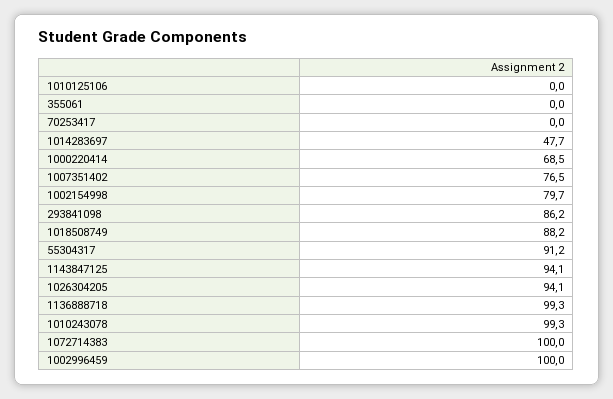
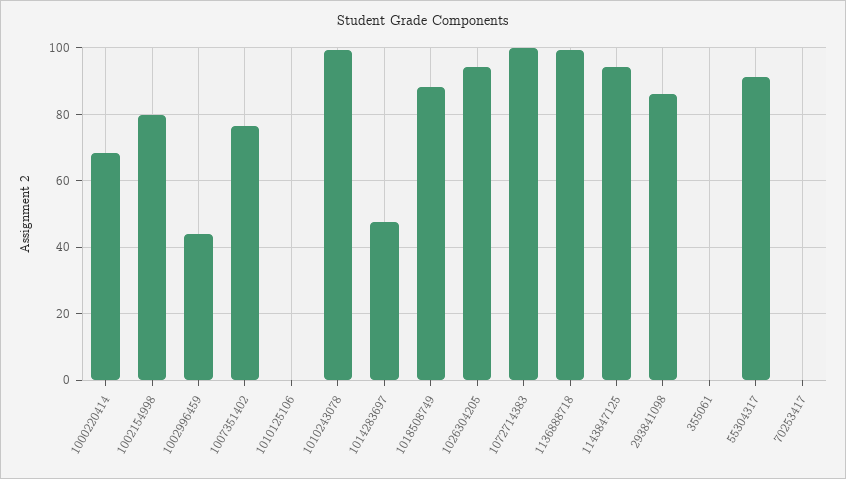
  {
    "1010125106": 0,
    "355061": 0,
    "70253417": 0,
    "1014283697": 47.7,
    "1000220414": 68.5,
    "1007351402": 76.5,
    "1002154998": 79.7,
    "293841098": 86.2,
    "1018508749": 88.2,
    "55304317": 91.2,
    "1143847125": 94.1,
    "1026304205": 94.1,
    "1136888718": 99.3,
    "1010243078": 99.3,
    "1072714383": 100,
-   "1002996459": 100
+   "1002996459": 44
  }

